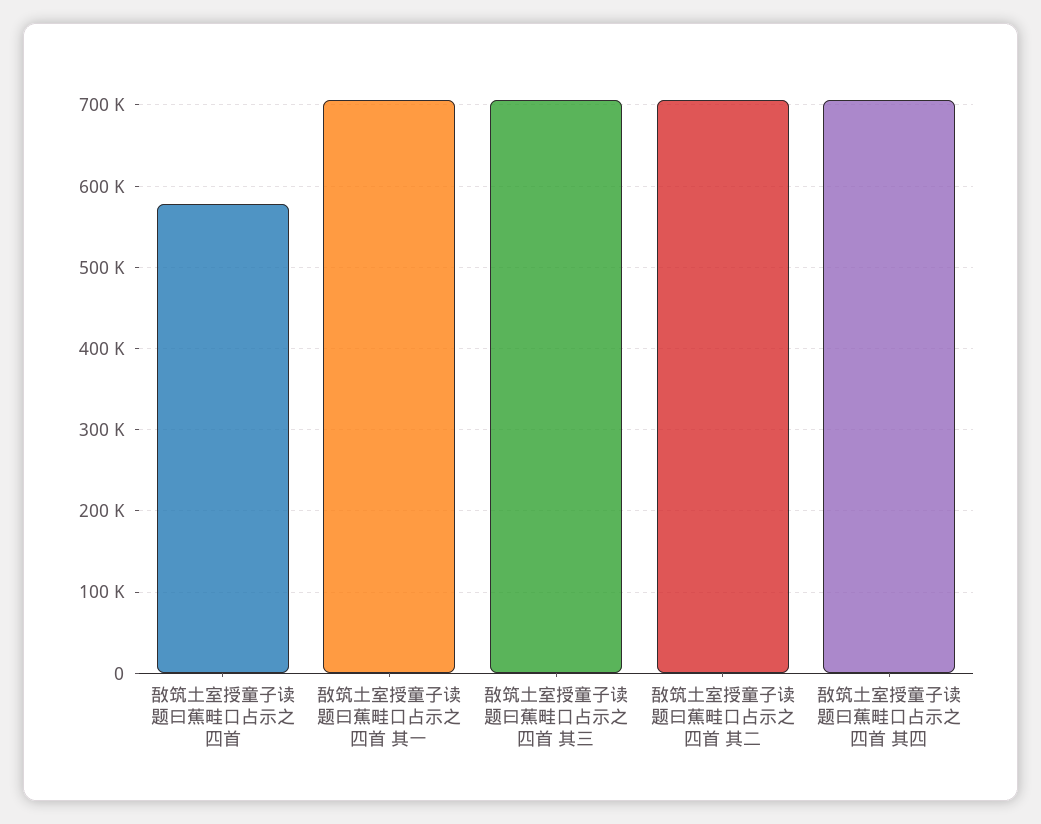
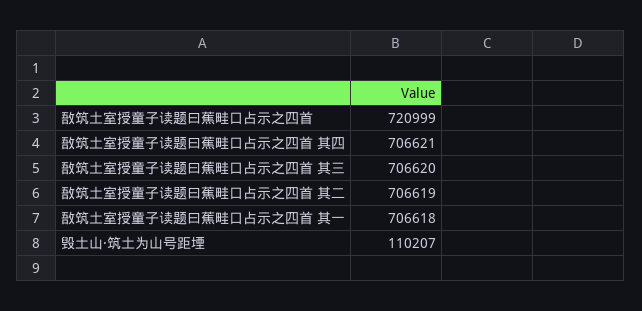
  {
-   "敔筑土室授童子读题曰蕉畦口占示之四首": 580000,
+   "敔筑土室授童子读题曰蕉畦口占示之四首": 720999,
    "敔筑土室授童子读题曰蕉畦口占示之四首 其一": 706618,
    "敔筑土室授童子读题曰蕉畦口占示之四首 其三": 706620,
    "敔筑土室授童子读题曰蕉畦口占示之四首 其二": 706619,
-   "敔筑土室授童子读题曰蕉畦口占示之四首 其四": 706621
+   "敔筑土室授童子读题曰蕉畦口占示之四首 其四": 706621,
+   "毁土山·筑土为山号距堙": 110207
  }

